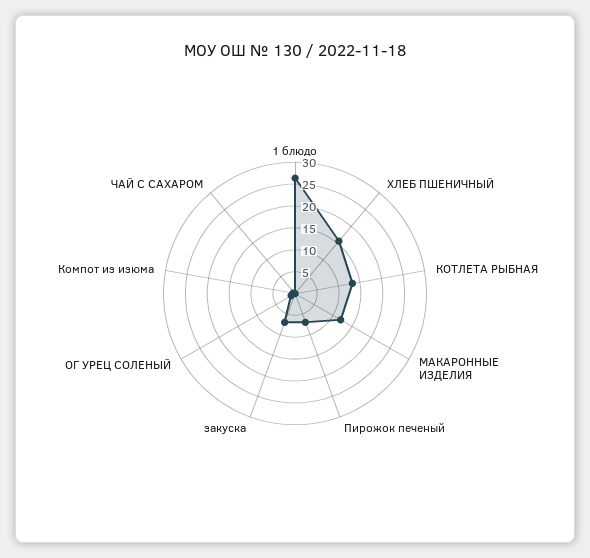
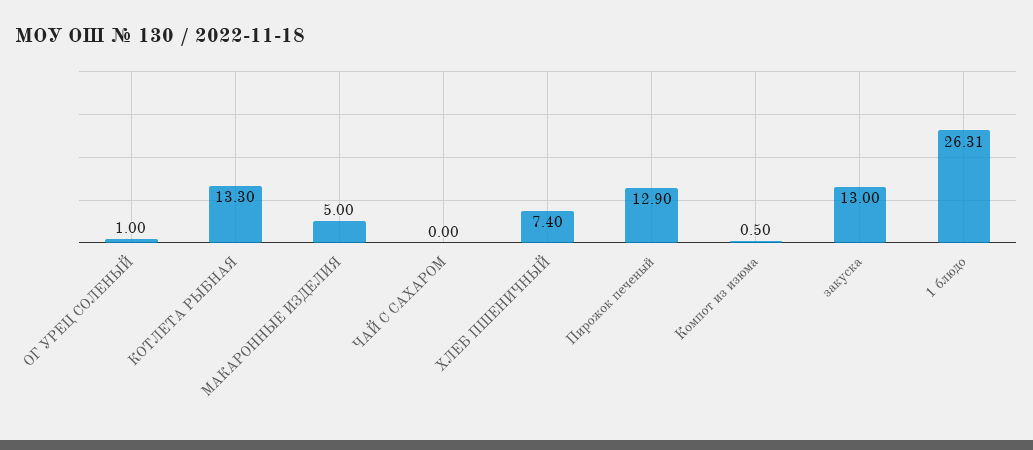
  {
    "1 блюдо": 26.31,
-   "ХЛЕБ ПШЕНИЧНЫЙ": 15,
+   "ХЛЕБ ПШЕНИЧНЫЙ": 7.4,
    "КОТЛЕТА РЫБНАЯ": 13.3,
-   "МАКАРОННЫЕ ИЗДЕЛИЯ": 12.5,
+   "МАКАРОННЫЕ ИЗДЕЛИЯ": 5,
-   "Пирожок печеный": 7.5,
+   "Пирожок печеный": 12.9,
-   "закуска": 7.5,
+   "закуска": 13,
    "ОГ УРЕЦ СОЛЕНЫЙ": 1,
    "Компот из изюма": 0.5,
    "ЧАЙ С САХАРОМ": 0
  }

